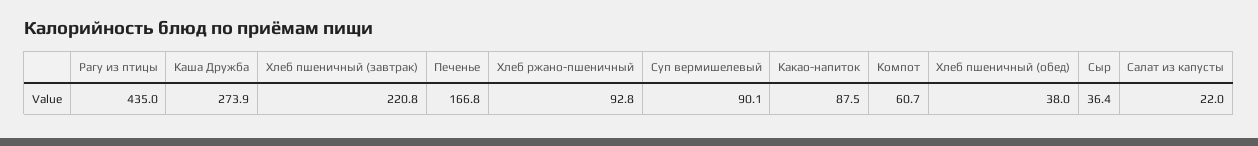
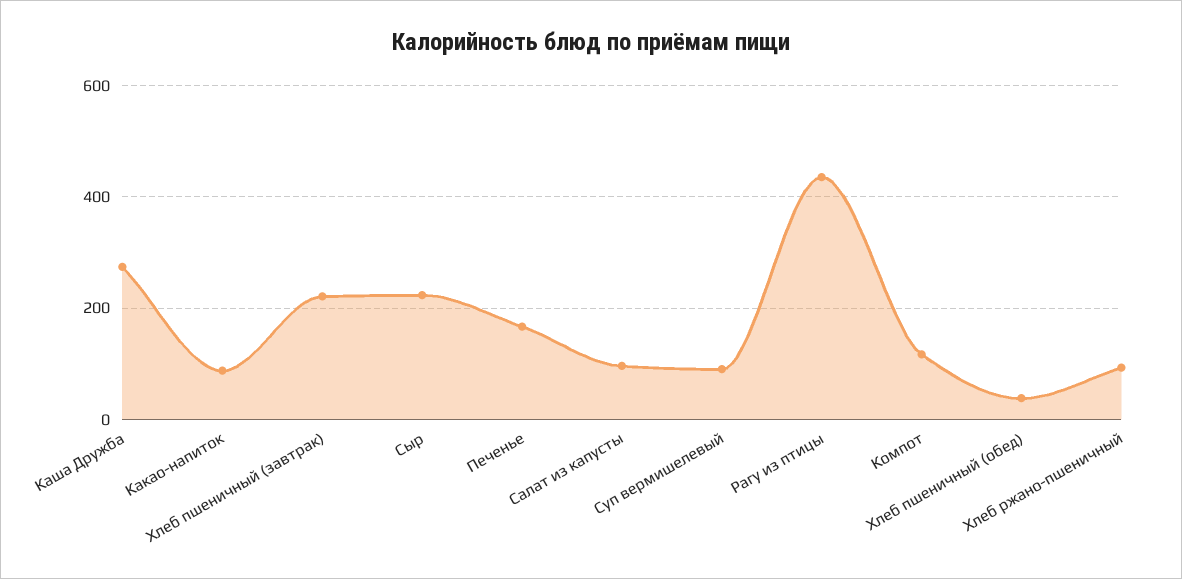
  {
    "Рагу из птицы": 435,
    "Каша Дружба": 273.9,
    "Хлеб пшеничный (завтрак)": 220.8,
    "Печенье": 166.8,
    "Хлеб ржано-пшеничный": 92.8,
    "Суп вермишелевый": 90.1,
    "Какао-напиток": 87.5,
-   "Компот": 60.7,
+   "Компот": 120,
    "Хлеб пшеничный (обед)": 38,
-   "Сыр": 36.4,
+   "Сыр": 220,
-   "Салат из капусты": 22
+   "Салат из капусты": 100
  }

